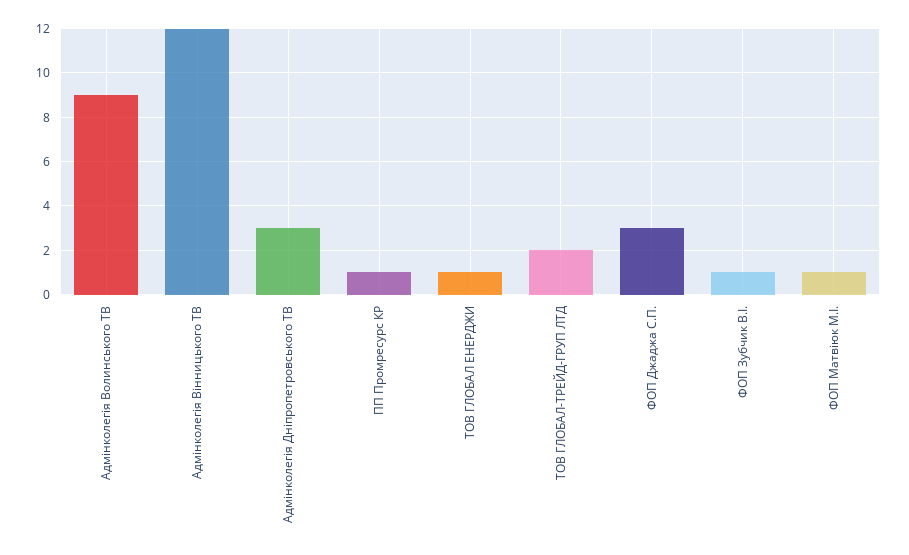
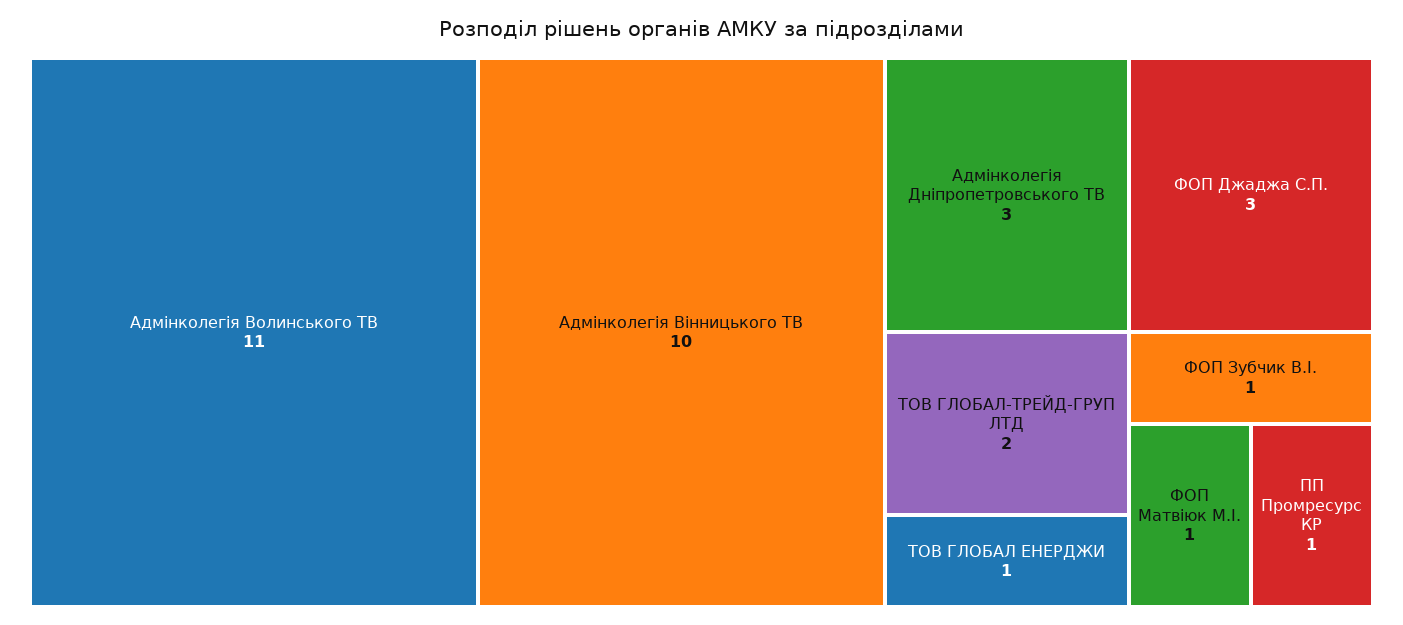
  {
-   "Адмінколегія Волинського ТВ": 9,
+   "Адмінколегія Волинського ТВ": 11,
-   "Адмінколегія Вінницького ТВ": 12,
+   "Адмінколегія Вінницького ТВ": 10,
    "Адмінколегія Дніпропетровського ТВ": 3,
    "ПП Промресурс КР": 1,
    "ТОВ ГЛОБАЛ ЕНЕРДЖИ": 1,
    "ТОВ ГЛОБАЛ-ТРЕЙД-ГРУП ЛТД": 2,
    "ФОП Джаджа С.П.": 3,
    "ФОП Зубчик В.І.": 1,
    "ФОП Матвіюк М.І.": 1
  }

